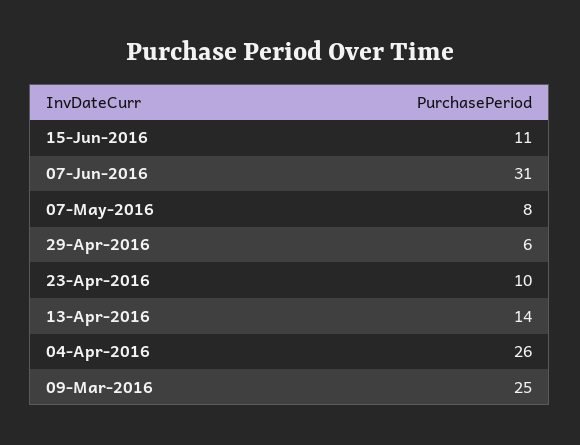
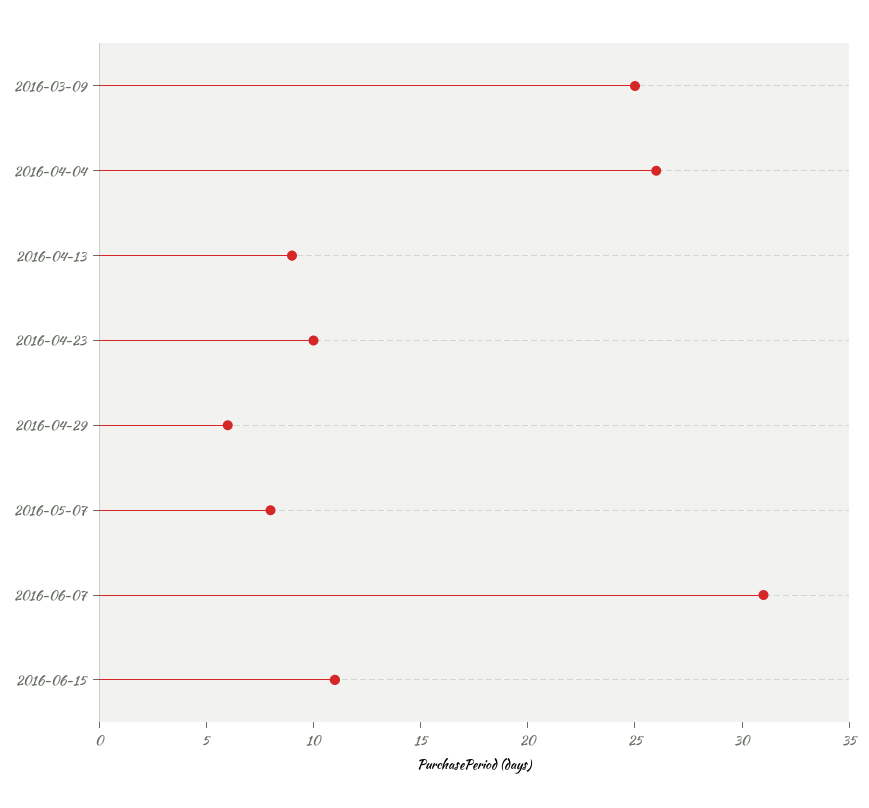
  {
    "15-Jun-2016": 11,
    "07-Jun-2016": 31,
    "07-May-2016": 8,
    "29-Apr-2016": 6,
    "23-Apr-2016": 10,
-   "13-Apr-2016": 14,
+   "13-Apr-2016": 9,
    "04-Apr-2016": 26,
    "09-Mar-2016": 25
  }

